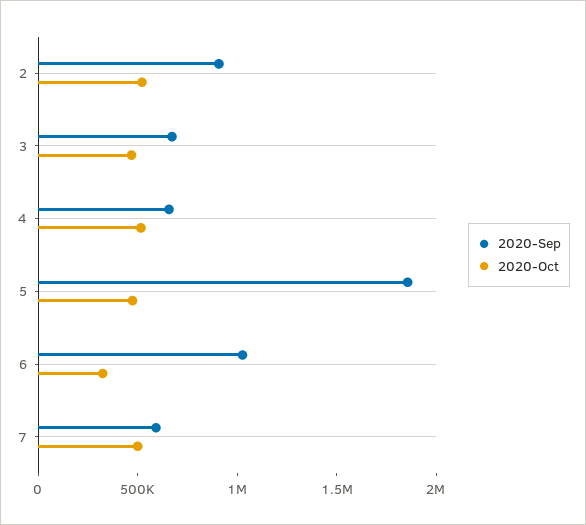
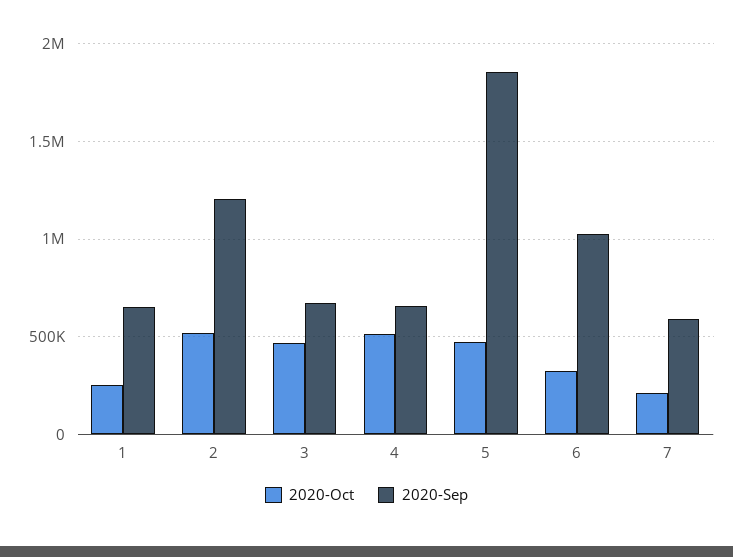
  {
    "2020-Sep": {
-     "2": 900000,
+     "2": 1200000,
      "3": 650000,
      "4": 650000,
      "5": 1850000,
      "6": 1050000,
-     "7": 600000
+     "7": 600000,
+     "1": 650000
    },
    "2020-Oct": {
      "2": 500000,
      "3": 450000,
      "4": 500000,
      "5": 450000,
      "6": 300000,
-     "7": 500000
+     "7": 200000,
+     "1": 250000
    }
  }

